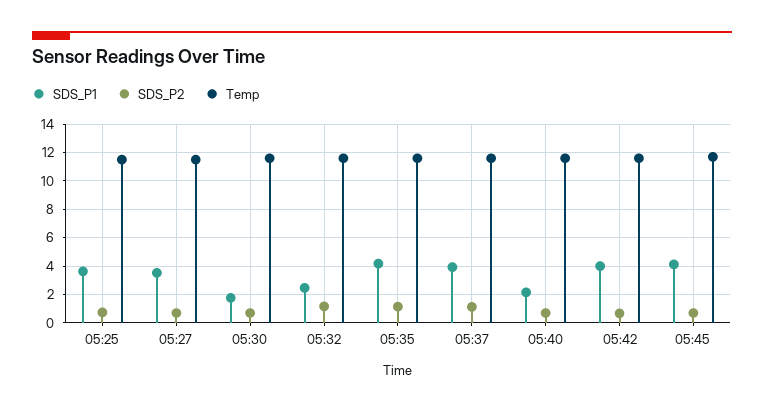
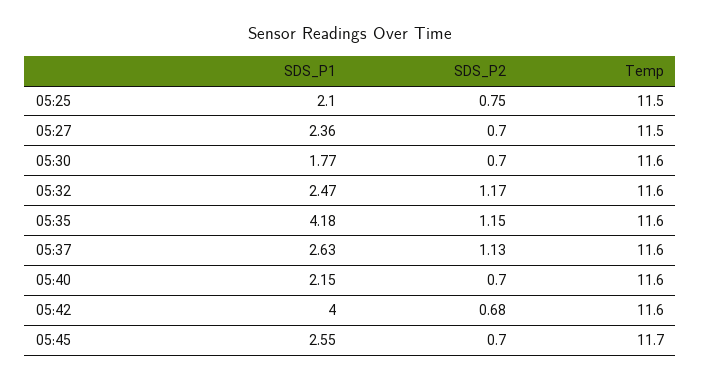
  {
    "SDS_P1": {
-     "05:25": 3.5,
+     "05:25": 2.1,
-     "05:27": 3.5,
+     "05:27": 2.36,
      "05:30": 1.77,
      "05:32": 2.47,
      "05:35": 4.18,
-     "05:37": 4,
+     "05:37": 2.63,
      "05:40": 2.15,
      "05:42": 4,
-     "05:45": 4
+     "05:45": 2.55
    },
    "SDS_P2": {
      "05:25": 0.75,
      "05:27": 0.7,
      "05:30": 0.7,
      "05:32": 1.17,
      "05:35": 1.15,
      "05:37": 1.13,
      "05:40": 0.7,
      "05:42": 0.68,
      "05:45": 0.7
    },
    "Temp": {
      "05:25": 11.5,
      "05:27": 11.5,
      "05:30": 11.6,
      "05:32": 11.6,
      "05:35": 11.6,
      "05:37": 11.6,
      "05:40": 11.6,
      "05:42": 11.6,
      "05:45": 11.7
    }
  }

